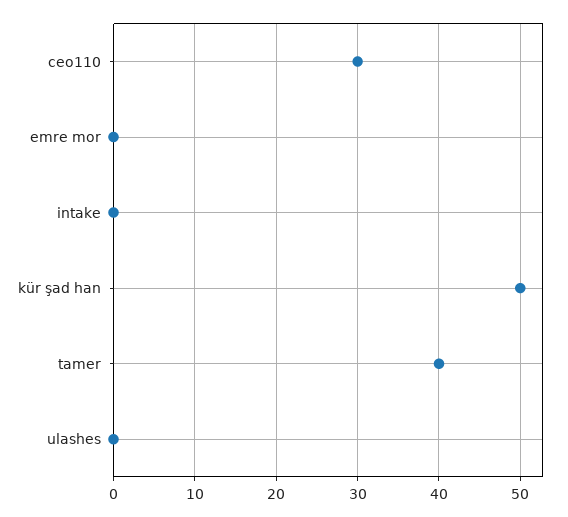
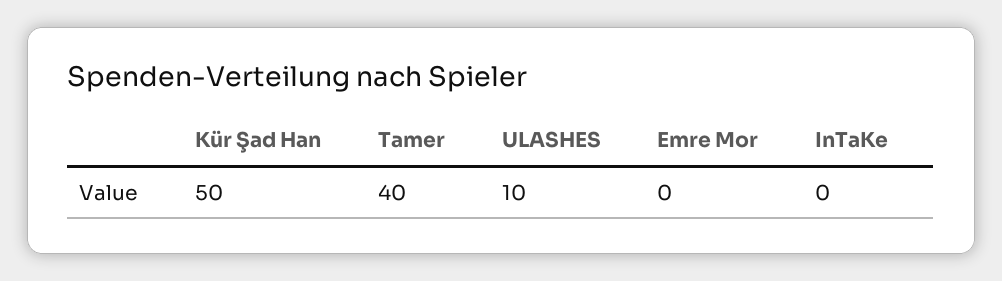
  {
-   "ceo110": 30,
    "emre mor": 0,
    "intake": 0,
    "kür şad han": 50,
    "tamer": 40,
-   "ulashes": 0
+   "ulashes": 10
  }

